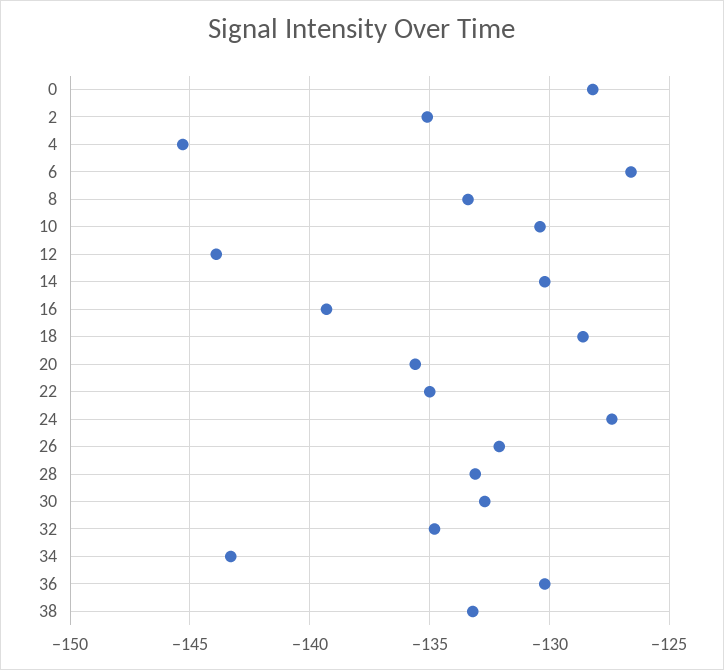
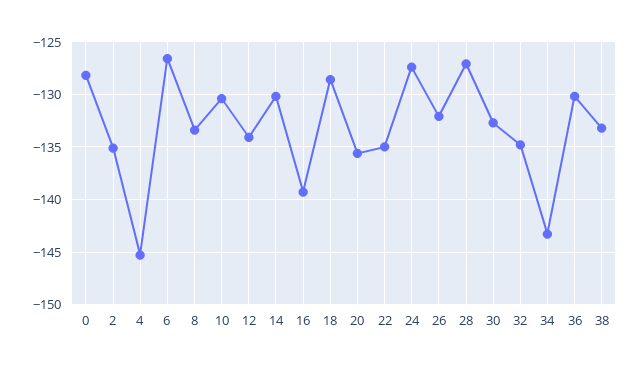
  {
    "0": -128,
    "2": -135,
    "4": -145.5,
    "6": -126.5,
    "8": -133.5,
    "10": -130.5,
-   "12": -144,
+   "12": -134,
    "14": -130,
    "16": -139.5,
    "18": -128.5,
    "20": -135.5,
    "22": -135,
    "24": -127.5,
    "26": -132,
-   "28": -133,
+   "28": -127,
    "30": -132.5,
    "32": -135,
    "34": -143.5,
    "36": -130,
    "38": -133
  }

